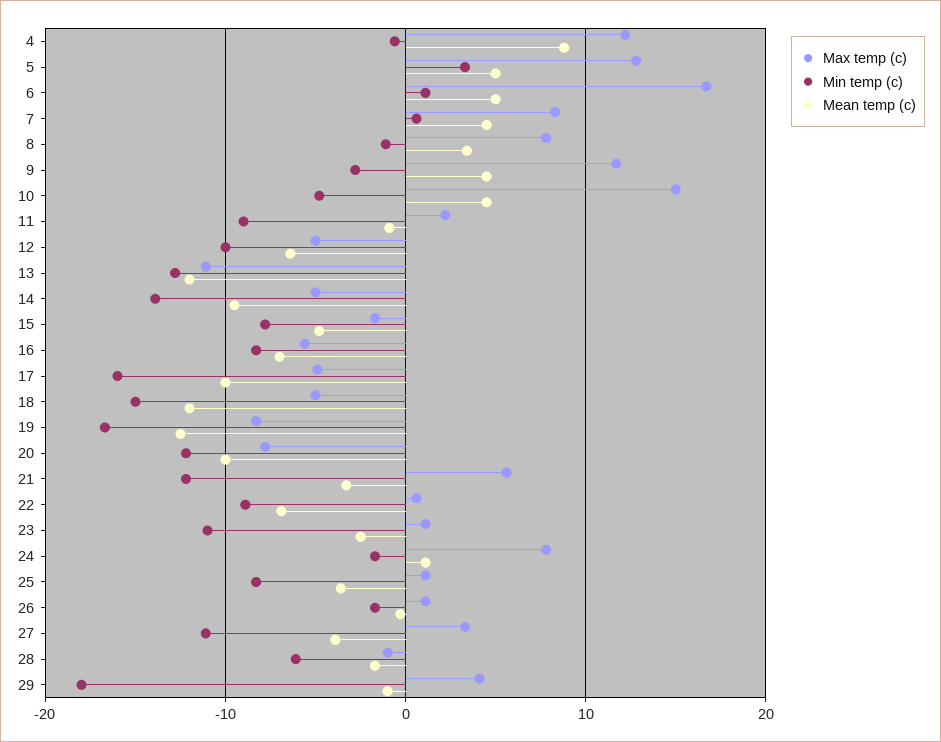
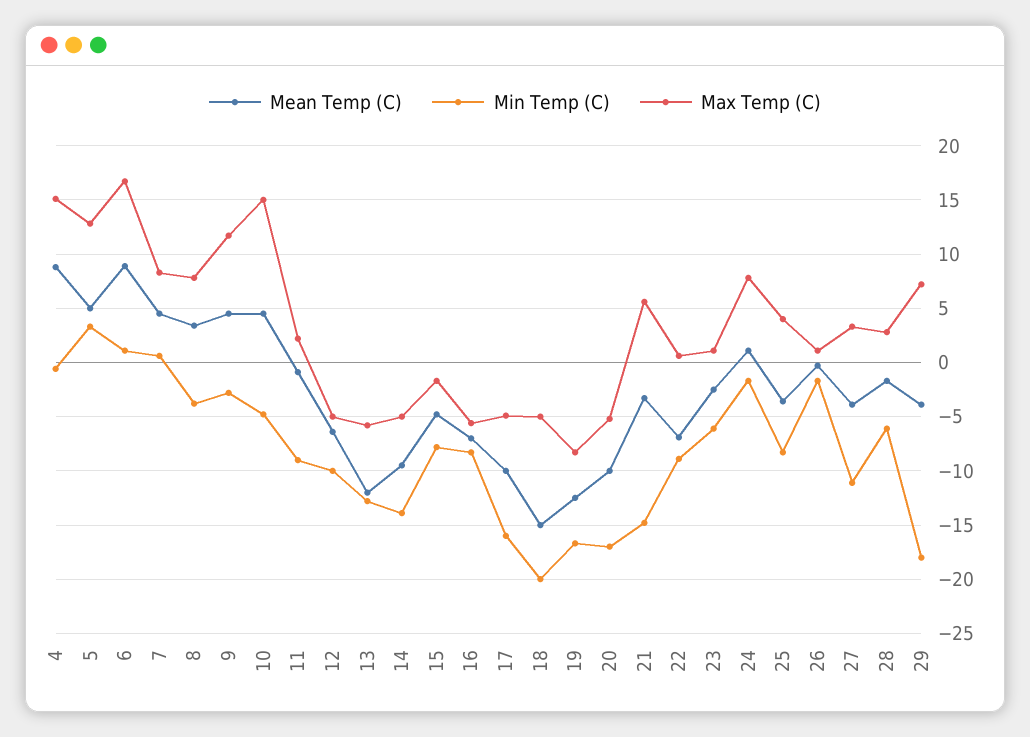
  {
    "Max temp (c)": {
-     "4": 12,
+     "4": 15,
      "5": 13,
      "6": 17,
      "7": 8,
      "8": 8,
      "9": 12,
      "10": 15,
      "11": 2,
      "12": -5,
-     "13": -11,
+     "13": -6,
      "14": -5,
      "15": -2,
      "16": -6,
      "17": -5,
      "18": -5,
      "19": -8,
-     "20": -8,
+     "20": -5,
      "21": 6,
      "22": 1,
      "23": 1,
      "24": 8,
-     "25": 1,
+     "25": 4,
      "26": 1,
      "27": 3,
-     "28": -1,
+     "28": 3,
-     "29": 4
+     "29": 7
    },
    "Min temp (c)": {
      "4": -1,
      "5": 3,
      "6": 1,
      "7": 1,
-     "8": -1,
+     "8": -4,
      "9": -3,
      "10": -5,
      "11": -9,
      "12": -10,
      "13": -13,
      "14": -14,
      "15": -8,
      "16": -8,
      "17": -16,
-     "18": -15,
+     "18": -20,
      "19": -17,
-     "20": -12,
+     "20": -17,
-     "21": -12,
+     "21": -15,
      "22": -9,
-     "23": -11,
+     "23": -6,
      "24": -2,
      "25": -8,
      "26": -2,
      "27": -11,
      "28": -6,
      "29": -18
    },
    "Mean temp (c)": {
      "4": 9,
      "5": 5,
-     "6": 5,
+     "6": 9,
      "7": 5,
      "8": 3,
      "9": 5,
      "10": 5,
      "11": -1,
      "12": -6,
      "13": -12,
      "14": -10,
      "15": -5,
      "16": -7,
      "17": -10,
-     "18": -12,
+     "18": -15,
      "19": -13,
      "20": -10,
      "21": -3,
      "22": -7,
      "23": -3,
      "24": 1,
      "25": -4,
      "26": 0,
      "27": -4,
      "28": -2,
-     "29": -1
+     "29": -4
    }
  }

